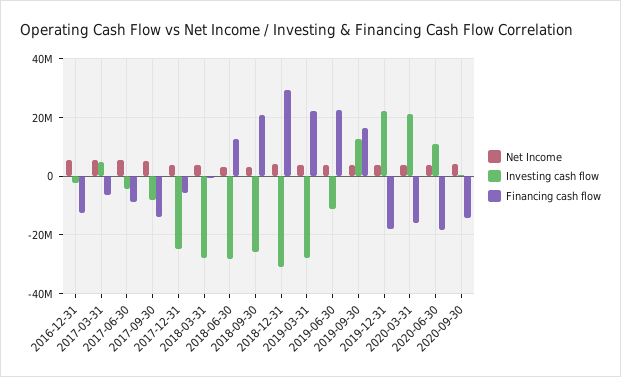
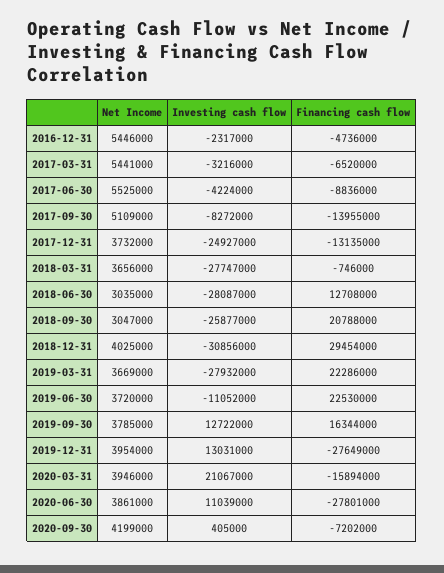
  {
    "Net Income": {
      "2016-12-31": 5446000,
      "2017-03-31": 5441000,
      "2017-06-30": 5525000,
      "2017-09-30": 5109000,
      "2017-12-31": 3732000,
      "2018-03-31": 3656000,
      "2018-06-30": 3035000,
      "2018-09-30": 3047000,
      "2018-12-31": 4025000,
      "2019-03-31": 3669000,
      "2019-06-30": 3720000,
      "2019-09-30": 3785000,
      "2019-12-31": 3954000,
      "2020-03-31": 3946000,
      "2020-06-30": 3861000,
      "2020-09-30": 4199000
    },
    "Investing cash flow": {
      "2016-12-31": -2317000,
-     "2017-03-31": 5000000,
+     "2017-03-31": -3216000,
      "2017-06-30": -4224000,
      "2017-09-30": -8272000,
      "2017-12-31": -24927000,
      "2018-03-31": -27747000,
      "2018-06-30": -28087000,
      "2018-09-30": -25877000,
      "2018-12-31": -30856000,
      "2019-03-31": -27932000,
      "2019-06-30": -11052000,
      "2019-09-30": 12722000,
-     "2019-12-31": 22500000,
+     "2019-12-31": 13031000,
      "2020-03-31": 21067000,
      "2020-06-30": 11039000,
      "2020-09-30": 405000
    },
    "Financing cash flow": {
-     "2016-12-31": -12500000,
+     "2016-12-31": -4736000,
      "2017-03-31": -6520000,
      "2017-06-30": -8836000,
      "2017-09-30": -13955000,
-     "2017-12-31": -5000000,
+     "2017-12-31": -13135000,
      "2018-03-31": -746000,
      "2018-06-30": 12708000,
      "2018-09-30": 20788000,
      "2018-12-31": 29454000,
      "2019-03-31": 22286000,
      "2019-06-30": 22530000,
      "2019-09-30": 16344000,
-     "2019-12-31": -17500000,
+     "2019-12-31": -27649000,
      "2020-03-31": -15894000,
-     "2020-06-30": -17500000,
+     "2020-06-30": -27801000,
-     "2020-09-30": -15000000
+     "2020-09-30": -7202000
    }
  }

